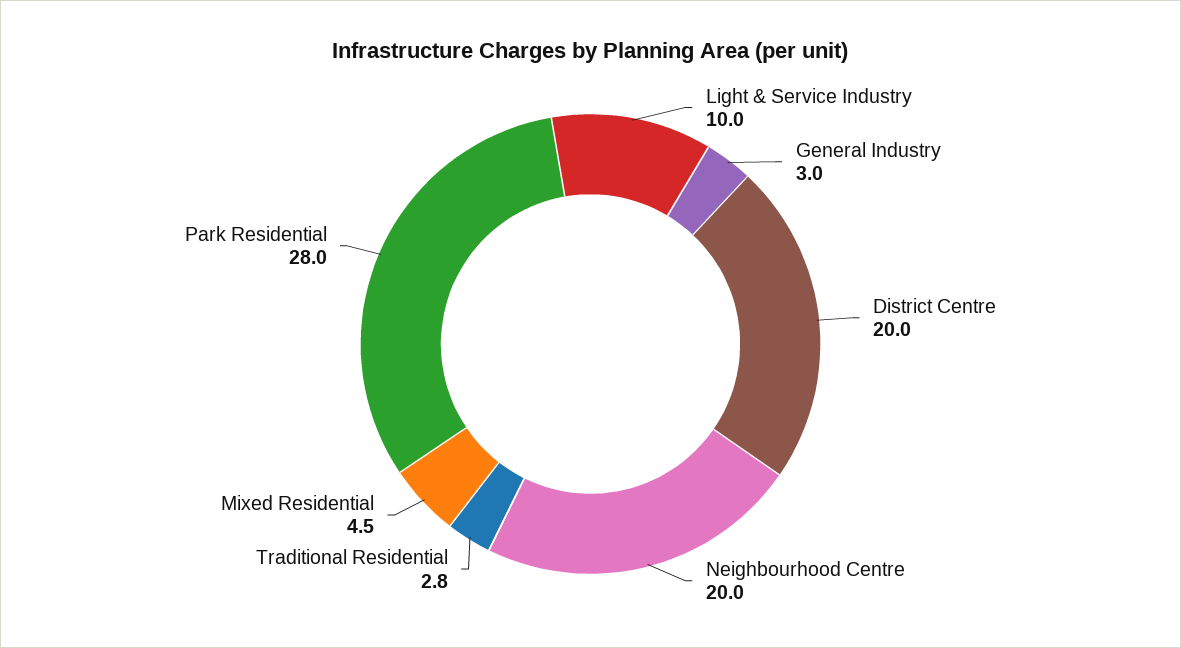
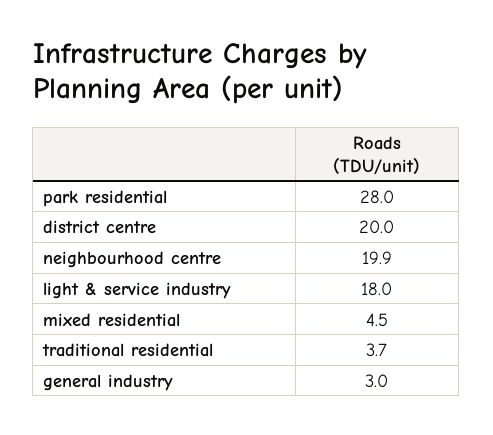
  {
-   "Light & Service Industry": 10,
+   "Light & Service Industry": 18,
    "General Industry": 3,
    "District Centre": 20,
-   "Neighbourhood Centre": 20,
+   "Neighbourhood Centre": 19.9,
-   "Traditional Residential": 2.8,
+   "Traditional Residential": 3.7,
    "Mixed Residential": 4.5,
    "Park Residential": 28
  }

